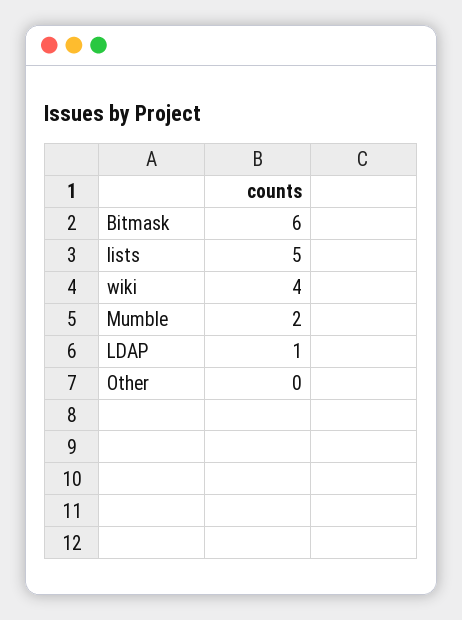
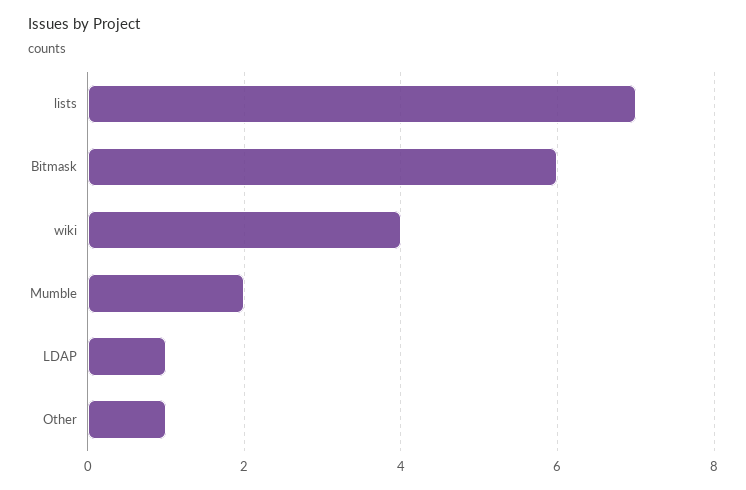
  {
    "Bitmask": 6,
-   "lists": 5,
+   "lists": 7,
    "wiki": 4,
    "Mumble": 2,
    "LDAP": 1,
-   "Other": 0
+   "Other": 1
  }

